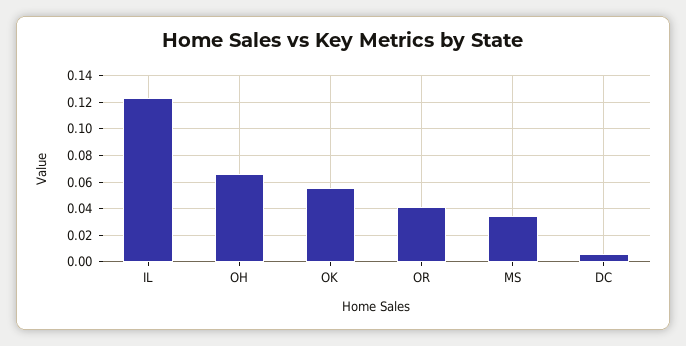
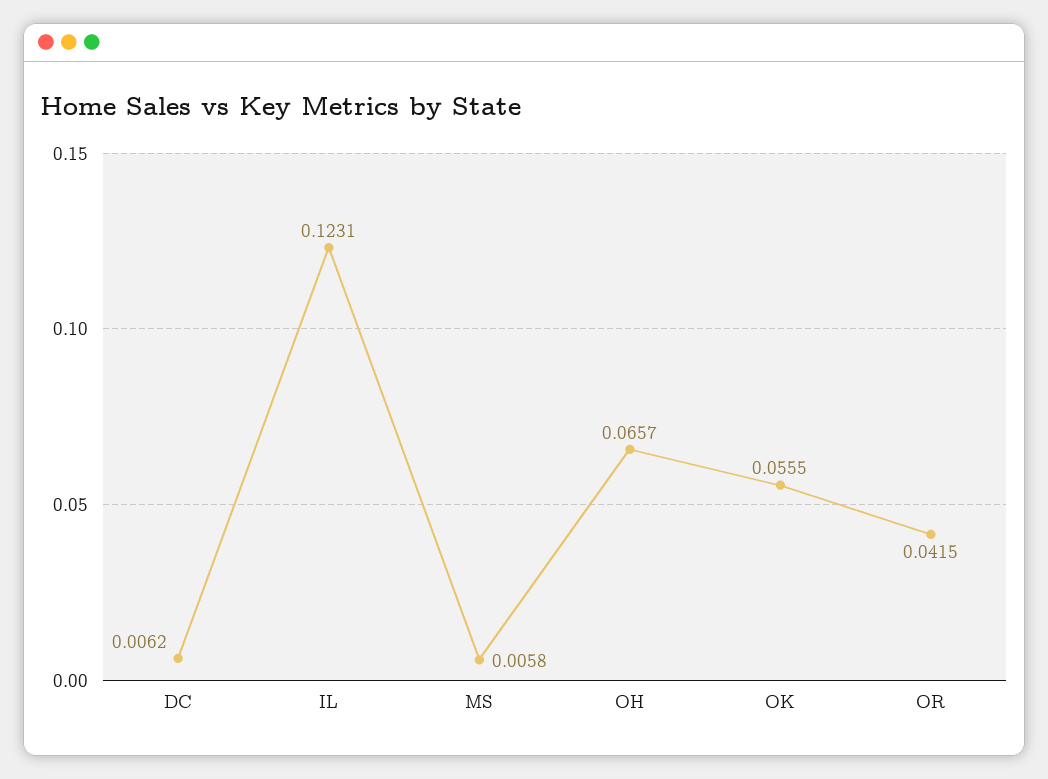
  {
    "IL": 0.1231,
    "OH": 0.0657,
    "OK": 0.0555,
    "OR": 0.0415,
-   "MS": 0.035,
+   "MS": 0.0058,
    "DC": 0.0062
  }

